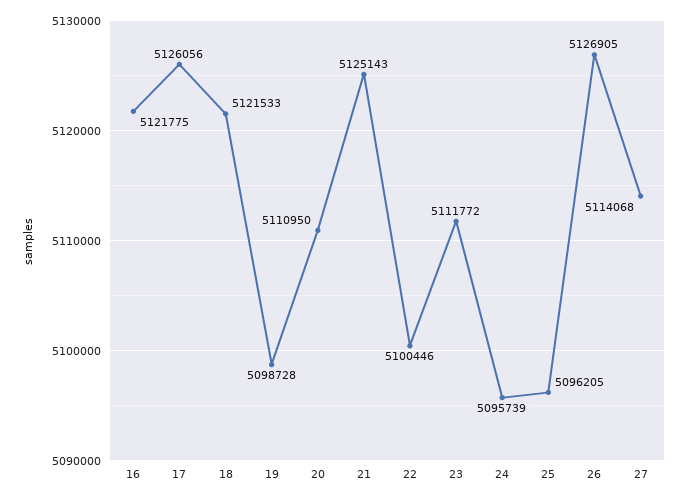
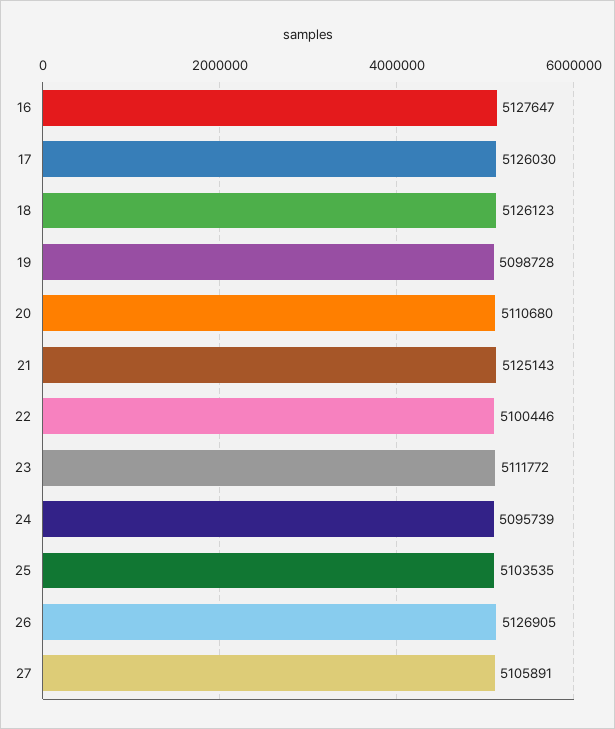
  {
-   "16": 5121775,
+   "16": 5127647,
-   "17": 5126056,
+   "17": 5126030,
-   "18": 5121533,
+   "18": 5126123,
    "19": 5098728,
-   "20": 5110950,
+   "20": 5110680,
    "21": 5125143,
    "22": 5100446,
    "23": 5111772,
    "24": 5095739,
-   "25": 5096205,
+   "25": 5103535,
    "26": 5126905,
-   "27": 5114068
+   "27": 5105891
  }

